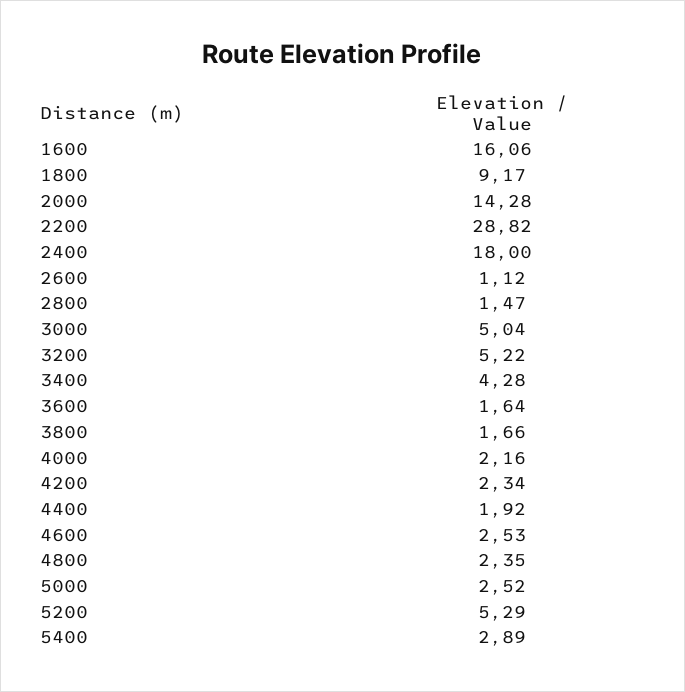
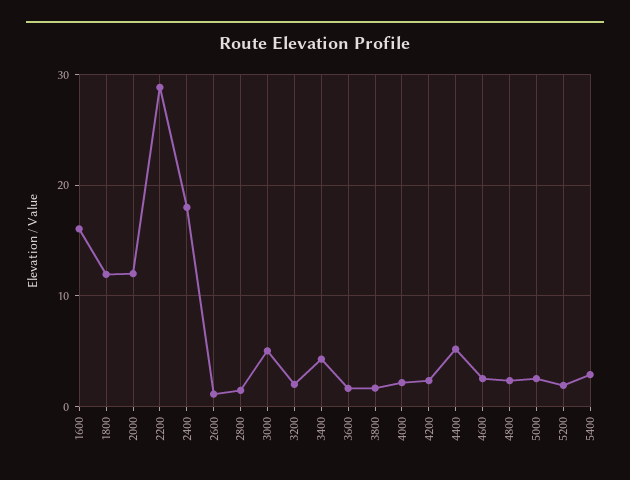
  {
    "1600": 16.06,
-   "1800": 9.17,
+   "1800": 12,
-   "2000": 14.28,
+   "2000": 12,
    "2200": 28.82,
    "2400": 18,
    "2600": 1.12,
    "2800": 1.47,
    "3000": 5.04,
-   "3200": 5.22,
+   "3200": 2,
    "3400": 4.28,
    "3600": 1.64,
    "3800": 1.66,
    "4000": 2.16,
    "4200": 2.34,
-   "4400": 1.92,
+   "4400": 5,
    "4600": 2.53,
    "4800": 2.35,
    "5000": 2.52,
-   "5200": 5.29,
+   "5200": 2,
    "5400": 2.89
  }

